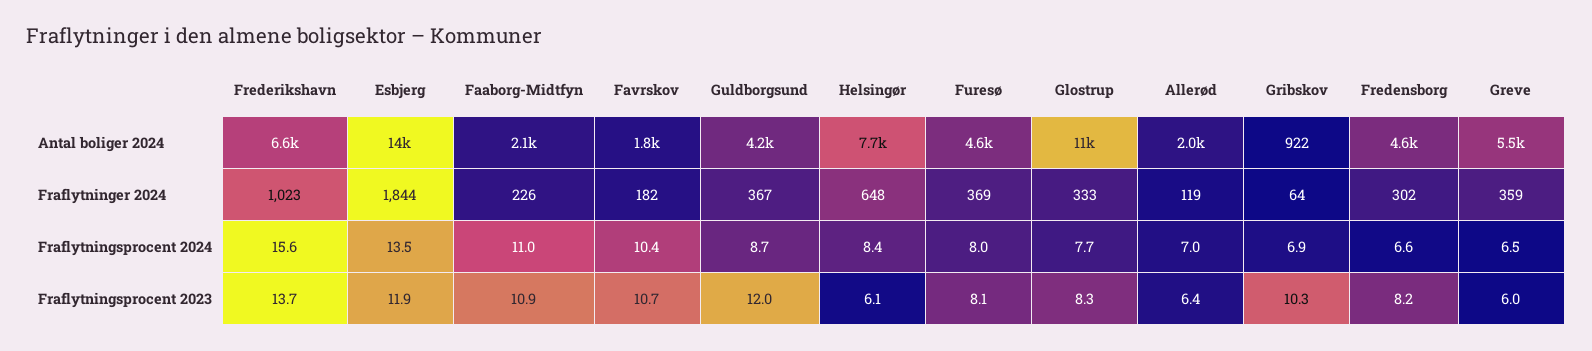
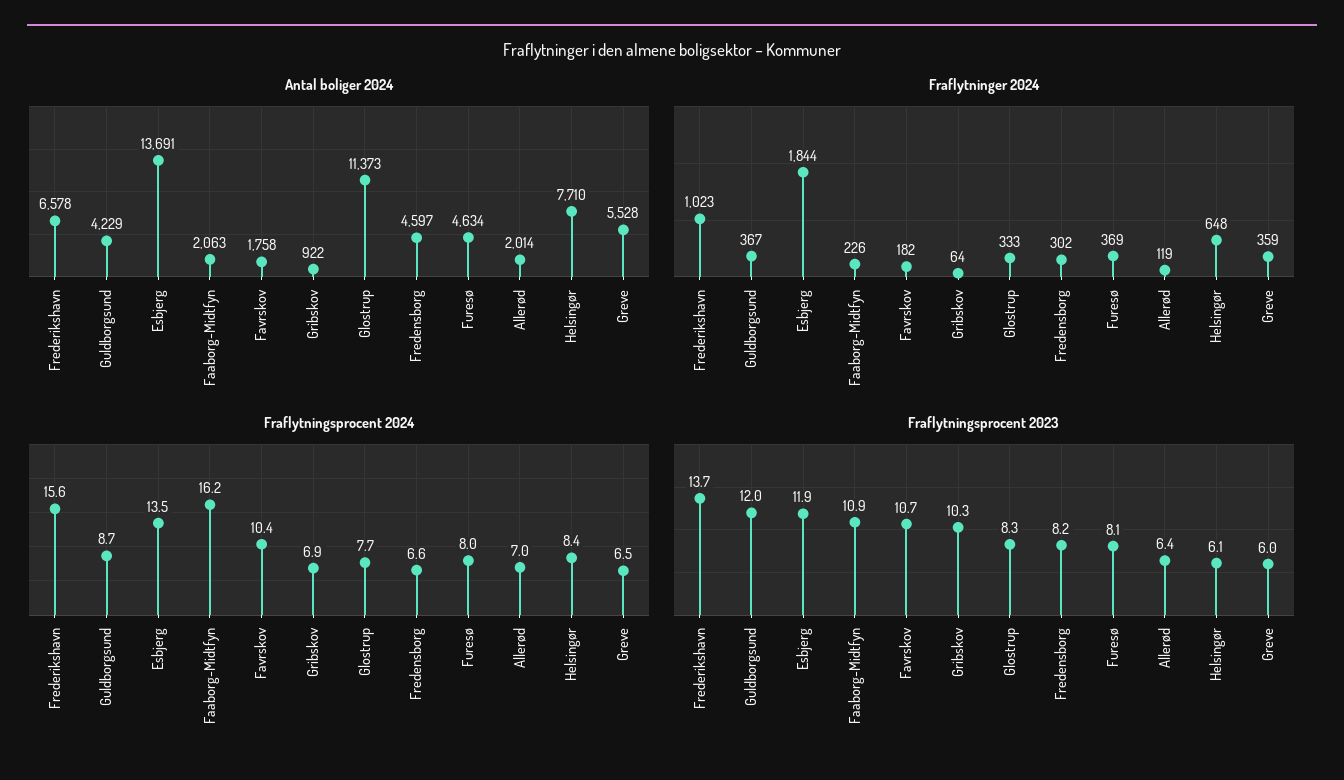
  {
    "Antal boliger 2024": {
      "Frederikshavn": 6578,
      "Esbjerg": 13691,
      "Faaborg-Midtfyn": 2063,
      "Favrskov": 1758,
      "Guldborgsund": 4229,
      "Helsingør": 7710,
      "Furesø": 4634,
      "Glostrup": 11373,
      "Allerød": 2014,
      "Gribskov": 922,
      "Fredensborg": 4597,
      "Greve": 5528
    },
    "Fraflytninger 2024": {
      "Frederikshavn": 1023,
      "Esbjerg": 1844,
      "Faaborg-Midtfyn": 226,
      "Favrskov": 182,
      "Guldborgsund": 367,
      "Helsingør": 648,
      "Furesø": 369,
      "Glostrup": 333,
      "Allerød": 119,
      "Gribskov": 64,
      "Fredensborg": 302,
      "Greve": 359
    },
    "Fraflytningsprocent 2024": {
      "Frederikshavn": 15.6,
      "Esbjerg": 13.5,
-     "Faaborg-Midtfyn": 11,
+     "Faaborg-Midtfyn": 16.2,
      "Favrskov": 10.4,
      "Guldborgsund": 8.7,
      "Helsingør": 8.4,
      "Furesø": 8,
      "Glostrup": 7.7,
      "Allerød": 7,
      "Gribskov": 6.9,
      "Fredensborg": 6.6,
      "Greve": 6.5
    },
    "Fraflytningsprocent 2023": {
      "Frederikshavn": 13.7,
      "Esbjerg": 11.9,
      "Faaborg-Midtfyn": 10.9,
      "Favrskov": 10.7,
      "Guldborgsund": 12,
      "Helsingør": 6.1,
      "Furesø": 8.1,
      "Glostrup": 8.3,
      "Allerød": 6.4,
      "Gribskov": 10.3,
      "Fredensborg": 8.2,
      "Greve": 6
    }
  }

